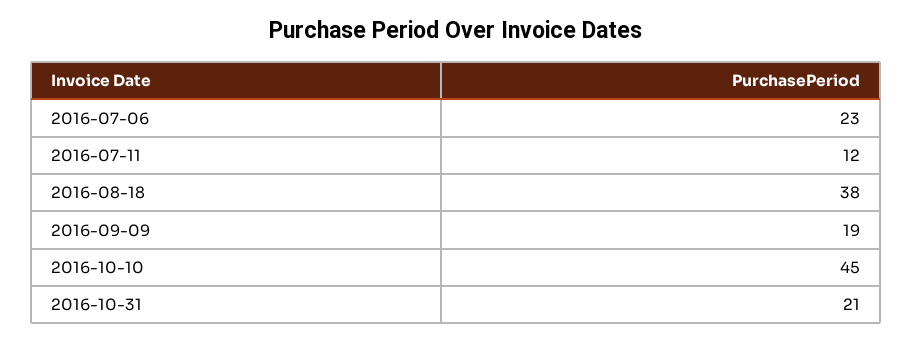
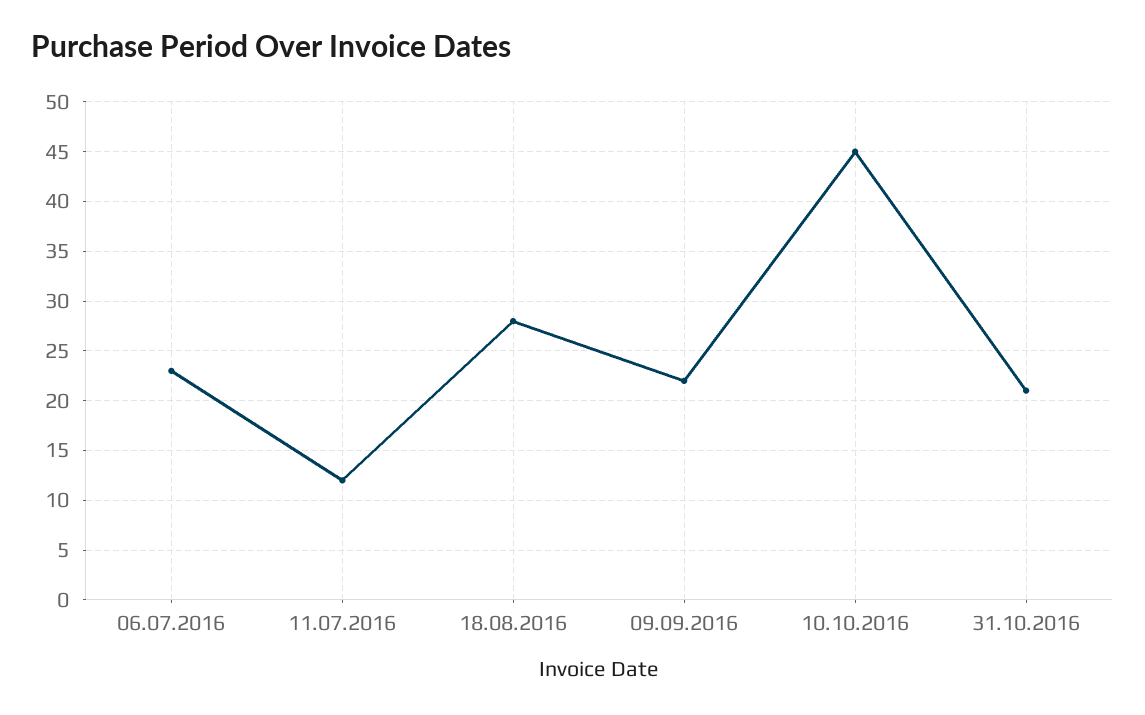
  {
    "2016-07-06": 23,
    "2016-07-11": 12,
-   "2016-08-18": 38,
+   "2016-08-18": 28,
-   "2016-09-09": 19,
+   "2016-09-09": 22,
    "2016-10-10": 45,
    "2016-10-31": 21
  }

